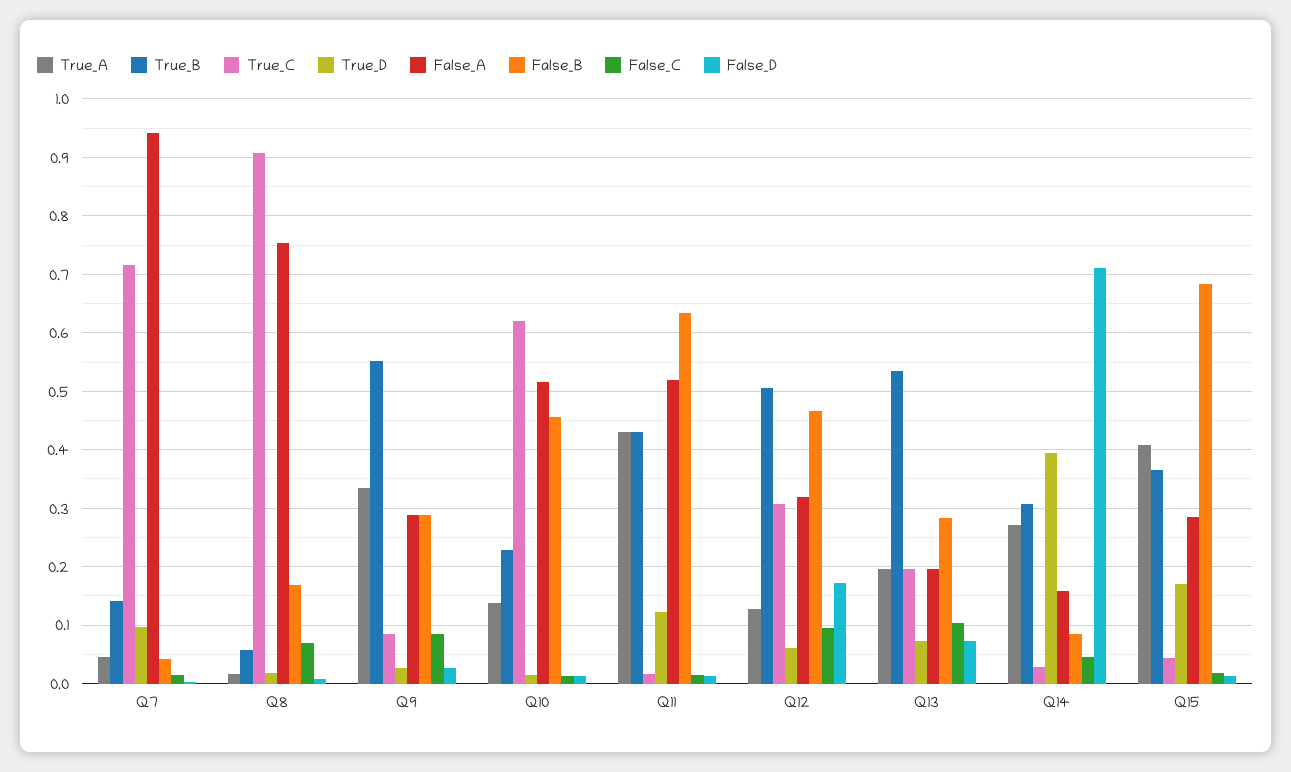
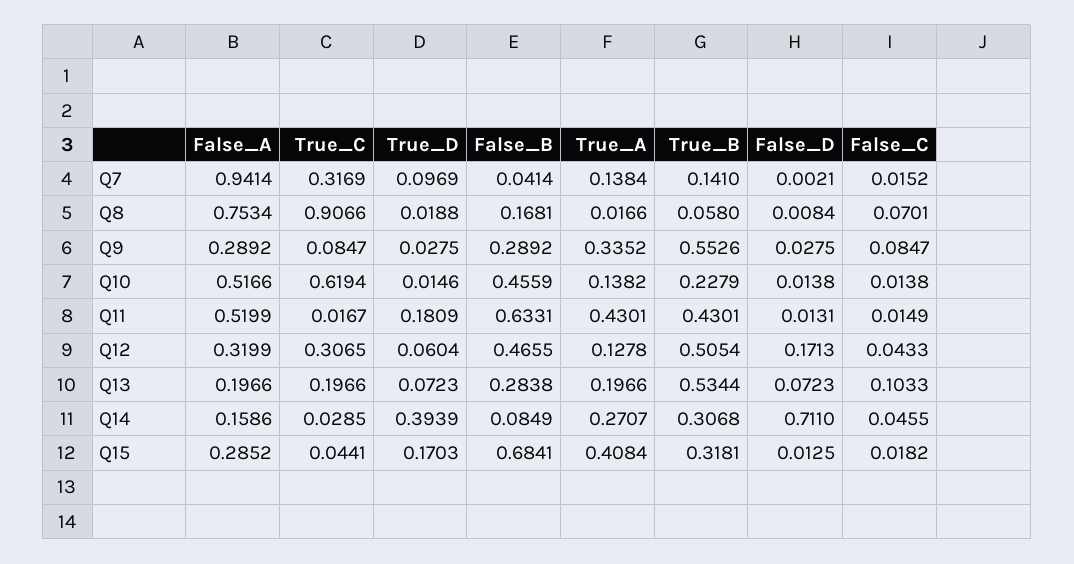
  {
    "True_A": {
-     "Q7": 0.04,
+     "Q7": 0.1384,
      "Q8": 0.0166,
      "Q9": 0.3352,
      "Q10": 0.1382,
      "Q11": 0.4301,
      "Q12": 0.1278,
      "Q13": 0.1966,
      "Q14": 0.2707,
      "Q15": 0.4084
    },
    "True_B": {
      "Q7": 0.141,
      "Q8": 0.058,
      "Q9": 0.5526,
      "Q10": 0.2279,
      "Q11": 0.4301,
      "Q12": 0.5054,
      "Q13": 0.5344,
      "Q14": 0.3068,
-     "Q15": 0.36
+     "Q15": 0.3181
    },
    "True_C": {
-     "Q7": 0.72,
+     "Q7": 0.3169,
      "Q8": 0.9066,
      "Q9": 0.0847,
      "Q10": 0.6194,
      "Q11": 0.0167,
      "Q12": 0.3065,
      "Q13": 0.1966,
      "Q14": 0.0285,
      "Q15": 0.0441
    },
    "True_D": {
      "Q7": 0.0969,
      "Q8": 0.0188,
      "Q9": 0.0275,
      "Q10": 0.0146,
-     "Q11": 0.12,
+     "Q11": 0.1809,
      "Q12": 0.0604,
      "Q13": 0.0723,
      "Q14": 0.3939,
      "Q15": 0.1703
    },
    "False_A": {
      "Q7": 0.9414,
      "Q8": 0.7534,
      "Q9": 0.2892,
      "Q10": 0.5166,
      "Q11": 0.5199,
      "Q12": 0.3199,
      "Q13": 0.1966,
      "Q14": 0.1586,
      "Q15": 0.2852
    },
    "False_B": {
      "Q7": 0.0414,
      "Q8": 0.1681,
      "Q9": 0.2892,
      "Q10": 0.4559,
      "Q11": 0.6331,
      "Q12": 0.4655,
      "Q13": 0.2838,
      "Q14": 0.0849,
      "Q15": 0.6841
    },
    "False_C": {
      "Q7": 0.0152,
      "Q8": 0.0701,
      "Q9": 0.0847,
      "Q10": 0.0138,
      "Q11": 0.0149,
-     "Q12": 0.1,
+     "Q12": 0.0433,
      "Q13": 0.1033,
      "Q14": 0.0455,
      "Q15": 0.0182
    },
    "False_D": {
      "Q7": 0.0021,
      "Q8": 0.0084,
      "Q9": 0.0275,
      "Q10": 0.0138,
      "Q11": 0.0131,
      "Q12": 0.1713,
      "Q13": 0.0723,
      "Q14": 0.711,
      "Q15": 0.0125
    }
  }

